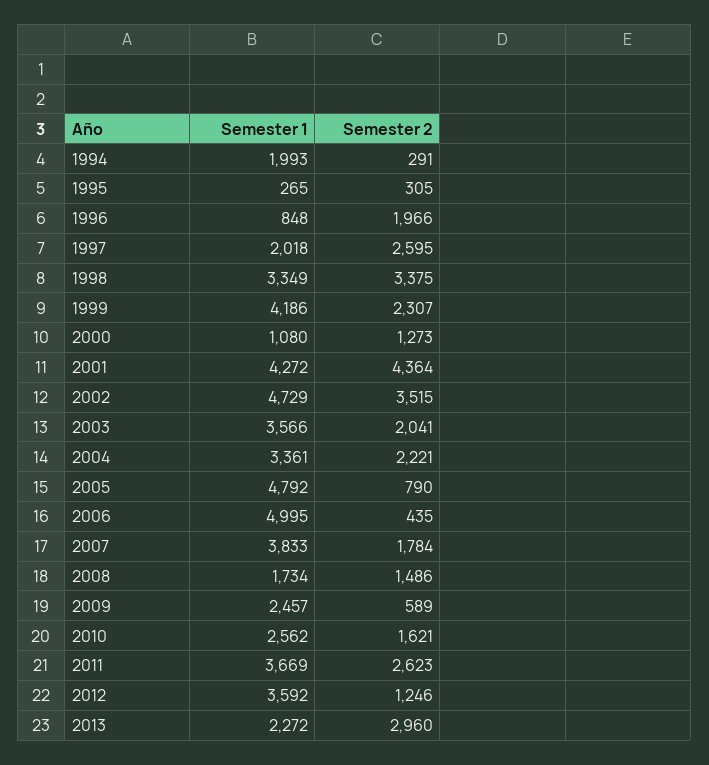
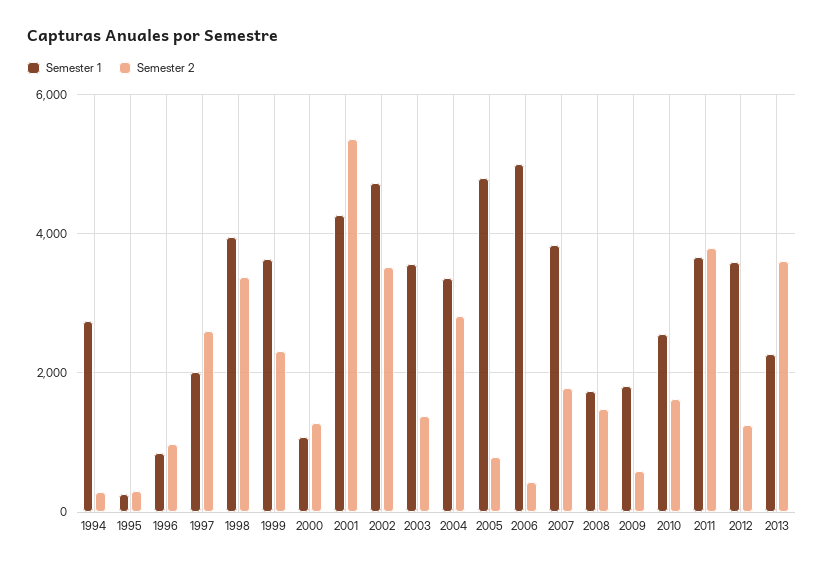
  {
    "Semester 1": {
-     "1994": 1993,
+     "1994": 2800,
      "1995": 265,
      "1996": 848,
      "1997": 2018,
-     "1998": 3349,
+     "1998": 4000,
-     "1999": 4186,
+     "1999": 3600,
      "2000": 1080,
      "2001": 4272,
      "2002": 4729,
      "2003": 3566,
      "2004": 3361,
      "2005": 4792,
      "2006": 4995,
      "2007": 3833,
      "2008": 1734,
-     "2009": 2457,
+     "2009": 1800,
      "2010": 2562,
      "2011": 3669,
      "2012": 3592,
      "2013": 2272
    },
    "Semester 2": {
      "1994": 291,
      "1995": 305,
-     "1996": 1966,
+     "1996": 1000,
      "1997": 2595,
      "1998": 3375,
      "1999": 2307,
      "2000": 1273,
-     "2001": 4364,
+     "2001": 5400,
      "2002": 3515,
-     "2003": 2041,
+     "2003": 1400,
-     "2004": 2221,
+     "2004": 2800,
      "2005": 790,
      "2006": 435,
      "2007": 1784,
      "2008": 1486,
      "2009": 589,
      "2010": 1621,
-     "2011": 2623,
+     "2011": 3800,
      "2012": 1246,
-     "2013": 2960
+     "2013": 3600
    }
  }

